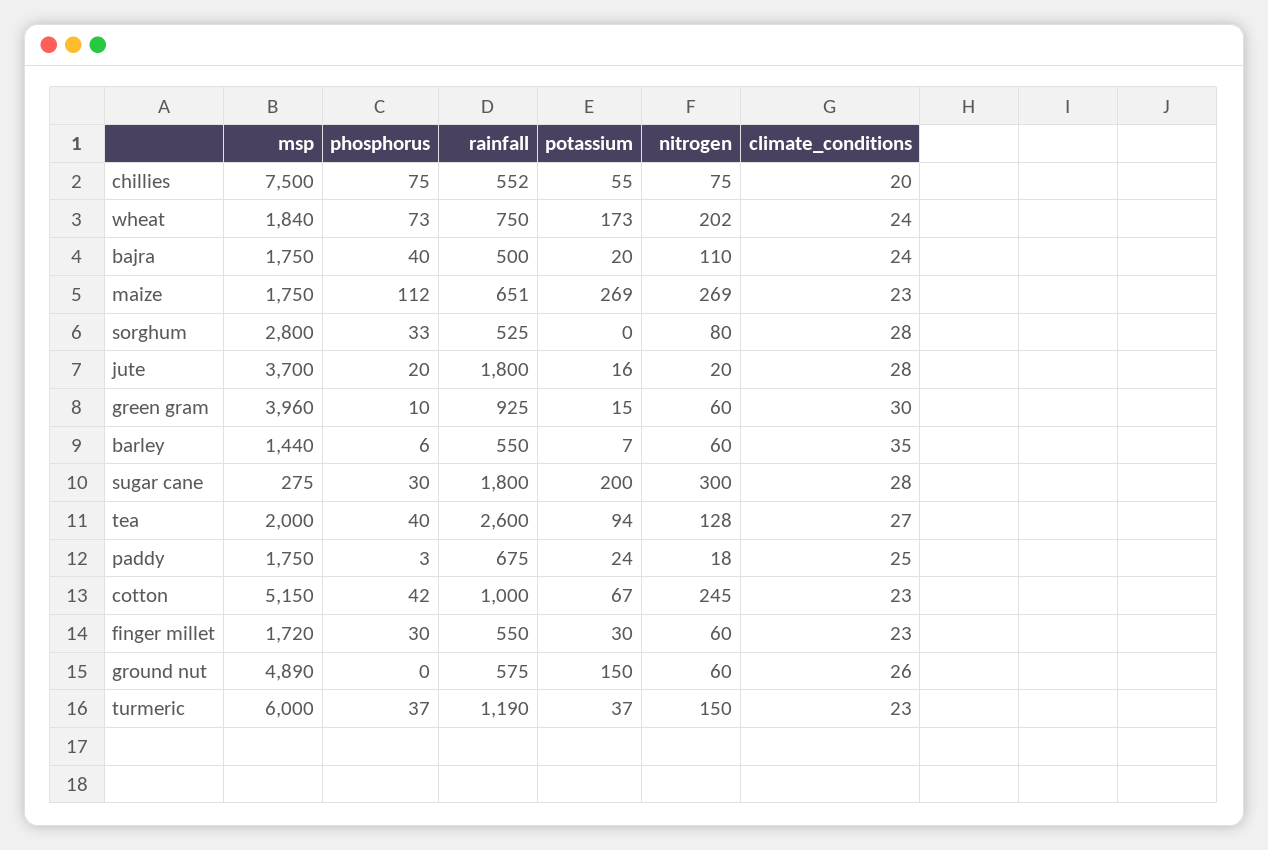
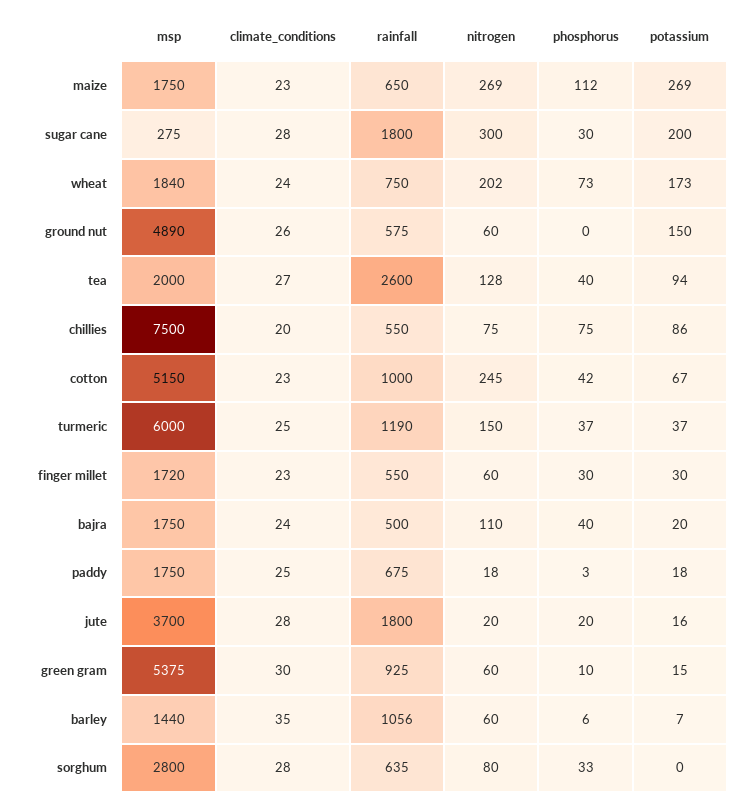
  {
    "msp": {
      "chillies": 7500,
      "wheat": 1840,
      "bajra": 1750,
      "maize": 1750,
      "sorghum": 2800,
      "jute": 3700,
-     "green gram": 3960,
+     "green gram": 5375,
      "barley": 1440,
      "sugar cane": 275,
      "tea": 2000,
      "paddy": 1750,
      "cotton": 5150,
      "finger millet": 1720,
      "ground nut": 4890,
      "turmeric": 6000
    },
    "phosphorus": {
      "chillies": 75,
      "wheat": 73,
      "bajra": 40,
      "maize": 112,
      "sorghum": 33,
      "jute": 20,
      "green gram": 10,
      "barley": 6,
      "sugar cane": 30,
      "tea": 40,
      "paddy": 3,
      "cotton": 42,
      "finger millet": 30,
      "ground nut": 0,
      "turmeric": 37
    },
    "rainfall": {
-     "chillies": 552,
+     "chillies": 550,
      "wheat": 750,
      "bajra": 500,
-     "maize": 651,
+     "maize": 650,
-     "sorghum": 525,
+     "sorghum": 635,
      "jute": 1800,
      "green gram": 925,
-     "barley": 550,
+     "barley": 1056,
      "sugar cane": 1800,
      "tea": 2600,
      "paddy": 675,
      "cotton": 1000,
      "finger millet": 550,
      "ground nut": 575,
      "turmeric": 1190
    },
    "potassium": {
-     "chillies": 55,
+     "chillies": 86,
      "wheat": 173,
      "bajra": 20,
      "maize": 269,
      "sorghum": 0,
      "jute": 16,
      "green gram": 15,
      "barley": 7,
      "sugar cane": 200,
      "tea": 94,
-     "paddy": 24,
+     "paddy": 18,
      "cotton": 67,
      "finger millet": 30,
      "ground nut": 150,
      "turmeric": 37
    },
    "nitrogen": {
      "chillies": 75,
      "wheat": 202,
      "bajra": 110,
      "maize": 269,
      "sorghum": 80,
      "jute": 20,
      "green gram": 60,
      "barley": 60,
      "sugar cane": 300,
      "tea": 128,
      "paddy": 18,
      "cotton": 245,
      "finger millet": 60,
      "ground nut": 60,
      "turmeric": 150
    },
    "climate_conditions": {
      "chillies": 20,
      "wheat": 24,
      "bajra": 24,
      "maize": 23,
      "sorghum": 28,
      "jute": 28,
      "green gram": 30,
      "barley": 35,
      "sugar cane": 28,
      "tea": 27,
      "paddy": 25,
      "cotton": 23,
      "finger millet": 23,
      "ground nut": 26,
-     "turmeric": 23
+     "turmeric": 25
    }
  }

